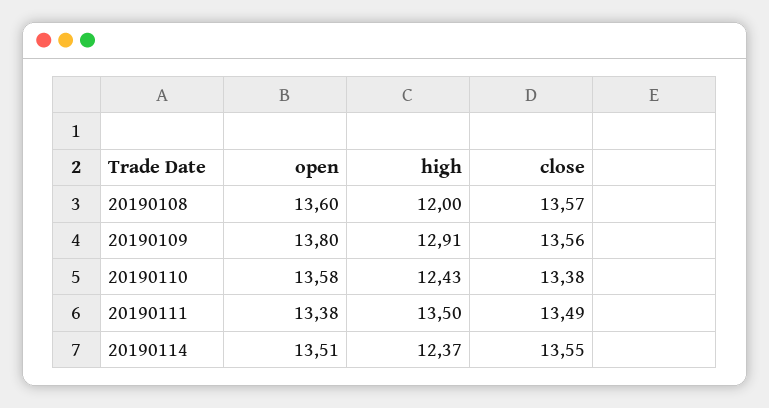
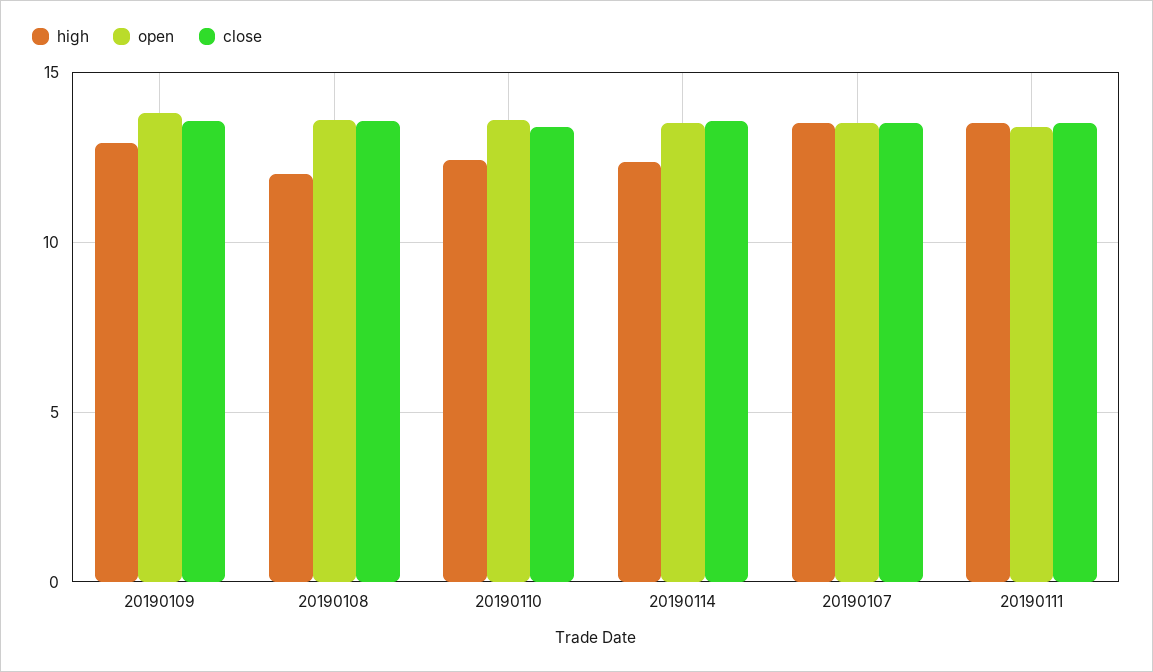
  {
    "open": {
      "20190108": 13.6,
      "20190109": 13.8,
      "20190110": 13.58,
      "20190111": 13.38,
-     "20190114": 13.51
+     "20190114": 13.51,
+     "20190107": 13.5
    },
    "high": {
      "20190108": 12,
      "20190109": 12.91,
      "20190110": 12.43,
      "20190111": 13.5,
-     "20190114": 12.37
+     "20190114": 12.37,
+     "20190107": 13.5
    },
    "close": {
      "20190108": 13.57,
      "20190109": 13.56,
      "20190110": 13.38,
      "20190111": 13.49,
-     "20190114": 13.55
+     "20190114": 13.55,
+     "20190107": 13.5
    }
  }

